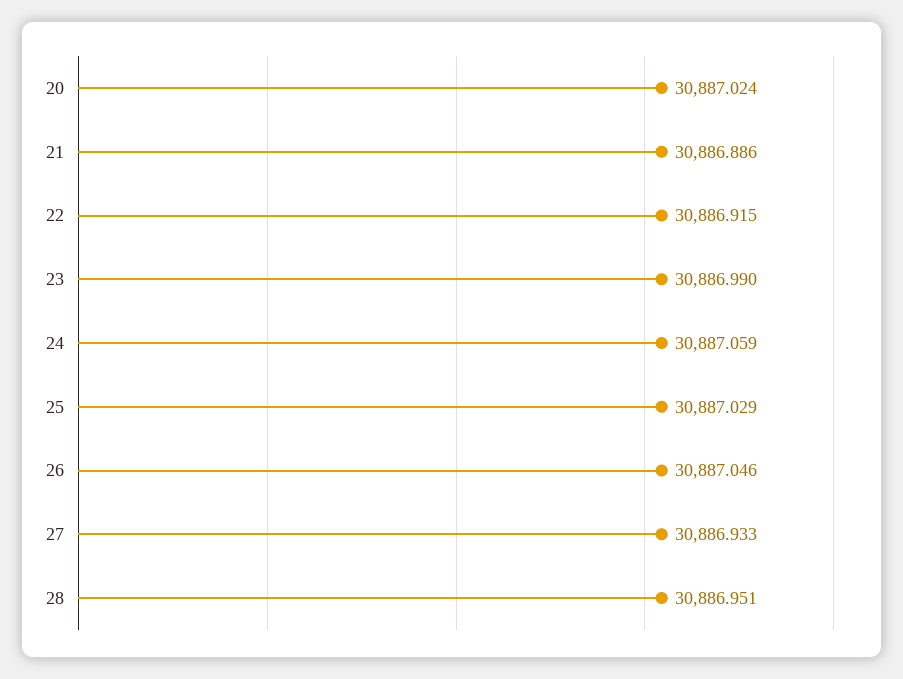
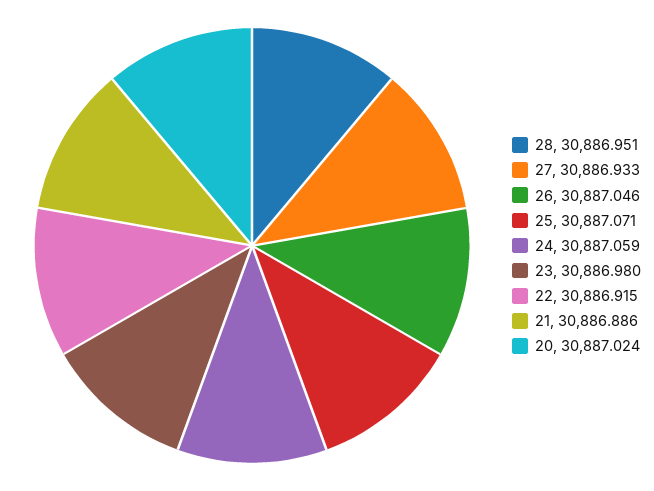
  {
    "20": 30887.024,
    "21": 30886.886,
    "22": 30886.915,
-   "23": 30886.99,
+   "23": 30886.98,
    "24": 30887.059,
-   "25": 30887.029,
+   "25": 30887.071,
    "26": 30887.046,
    "27": 30886.933,
    "28": 30886.951
  }

